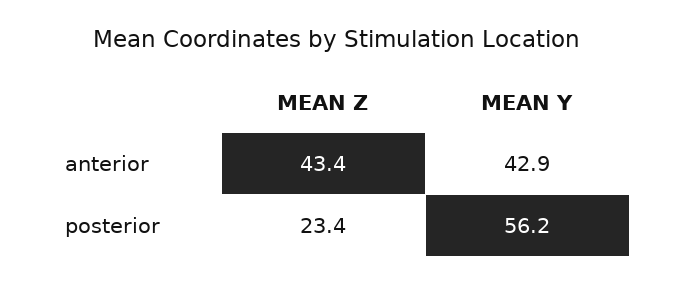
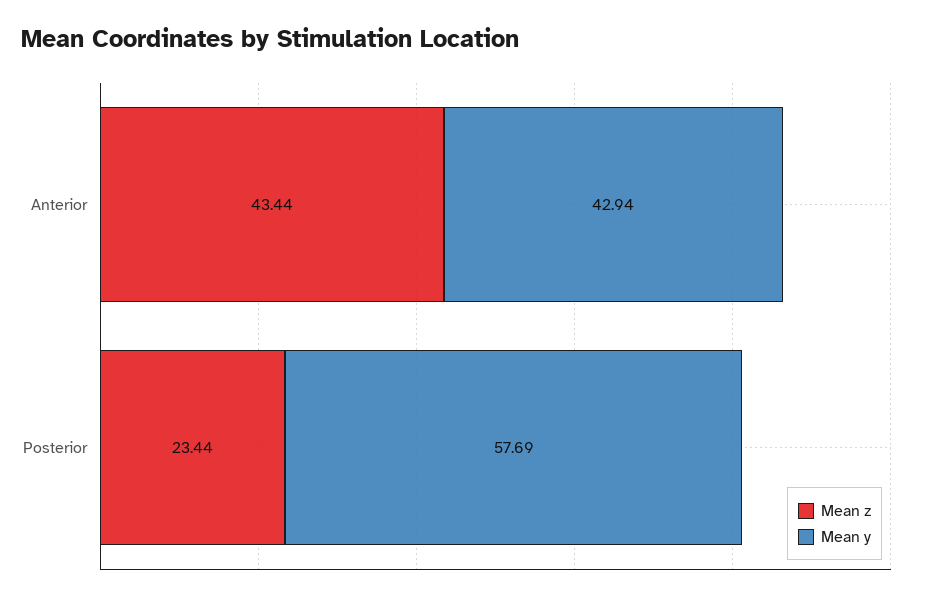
  {
    "MEAN Z": {
      "anterior": 43.44,
      "posterior": 23.44
    },
    "MEAN Y": {
      "anterior": 42.94,
-     "posterior": 56.2
+     "posterior": 57.69
    }
  }

